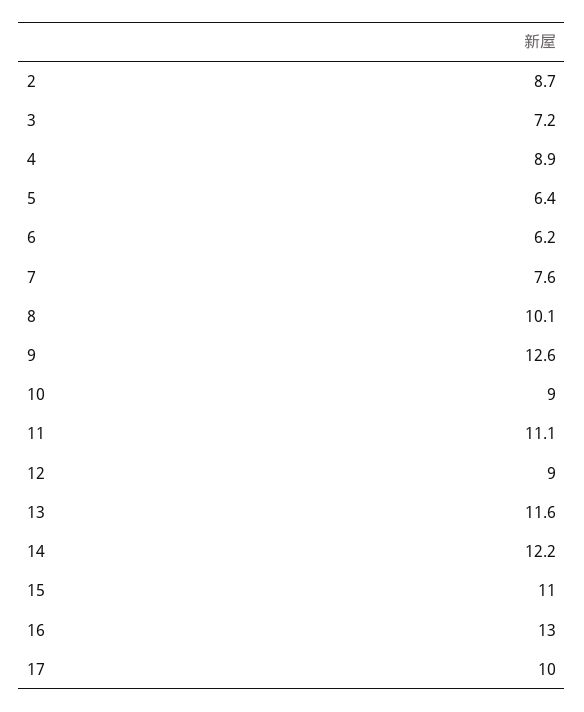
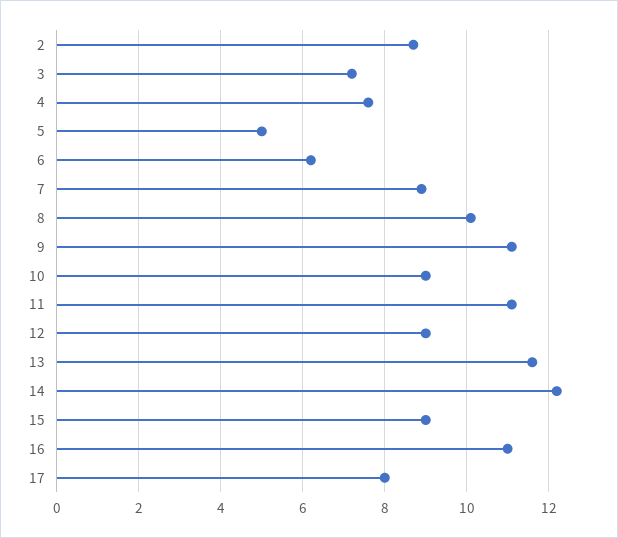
  {
    "2": 8.7,
    "3": 7.2,
-   "4": 8.9,
+   "4": 7.5,
-   "5": 6.4,
+   "5": 5,
    "6": 6.2,
-   "7": 7.6,
+   "7": 9,
    "8": 10.1,
-   "9": 12.6,
+   "9": 11,
    "10": 9,
    "11": 11.1,
    "12": 9,
    "13": 11.6,
    "14": 12.2,
-   "15": 11,
+   "15": 9,
-   "16": 13,
+   "16": 11,
-   "17": 10
+   "17": 8
  }

